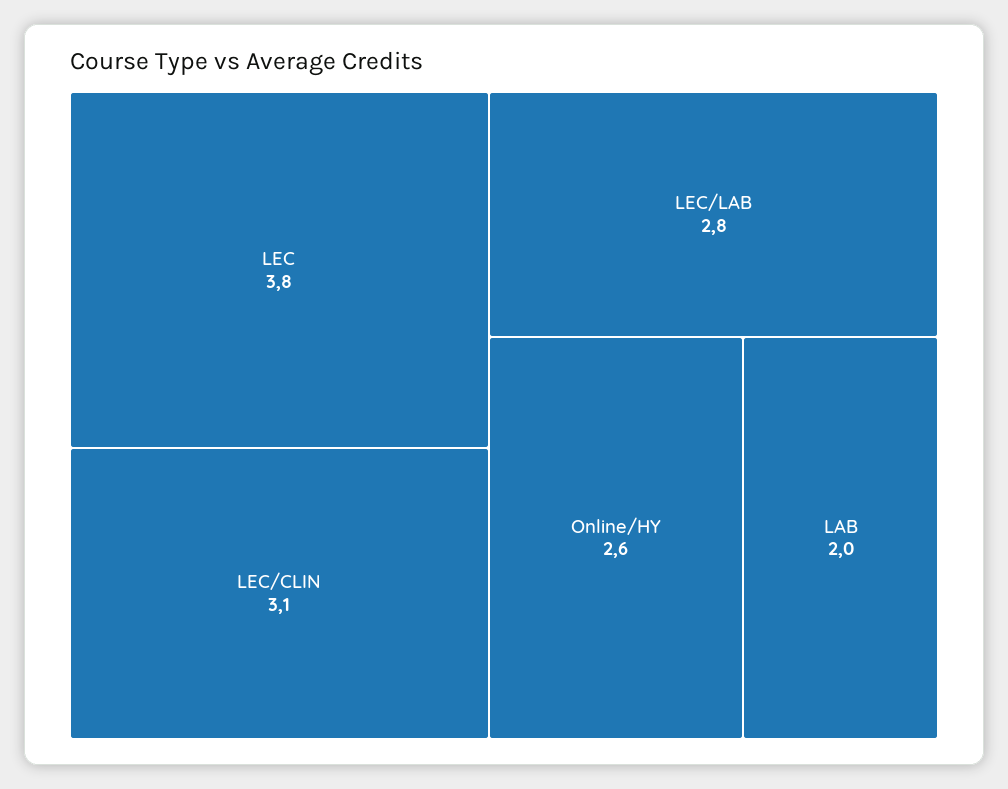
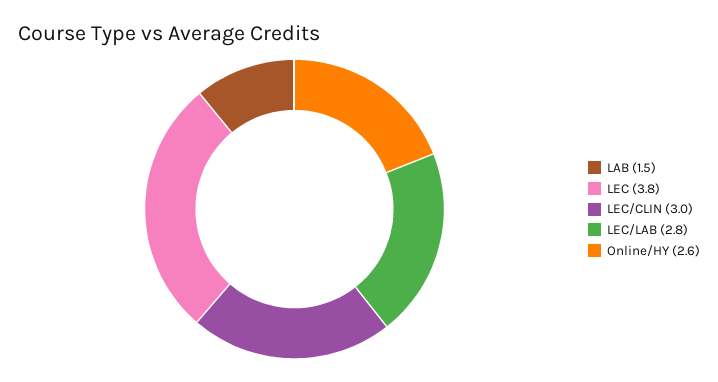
  {
    "LEC": 3.8,
-   "LEC/CLIN": 3.1,
+   "LEC/CLIN": 3,
    "LEC/LAB": 2.8,
    "Online/HY": 2.6,
-   "LAB": 2
+   "LAB": 1.5
  }

